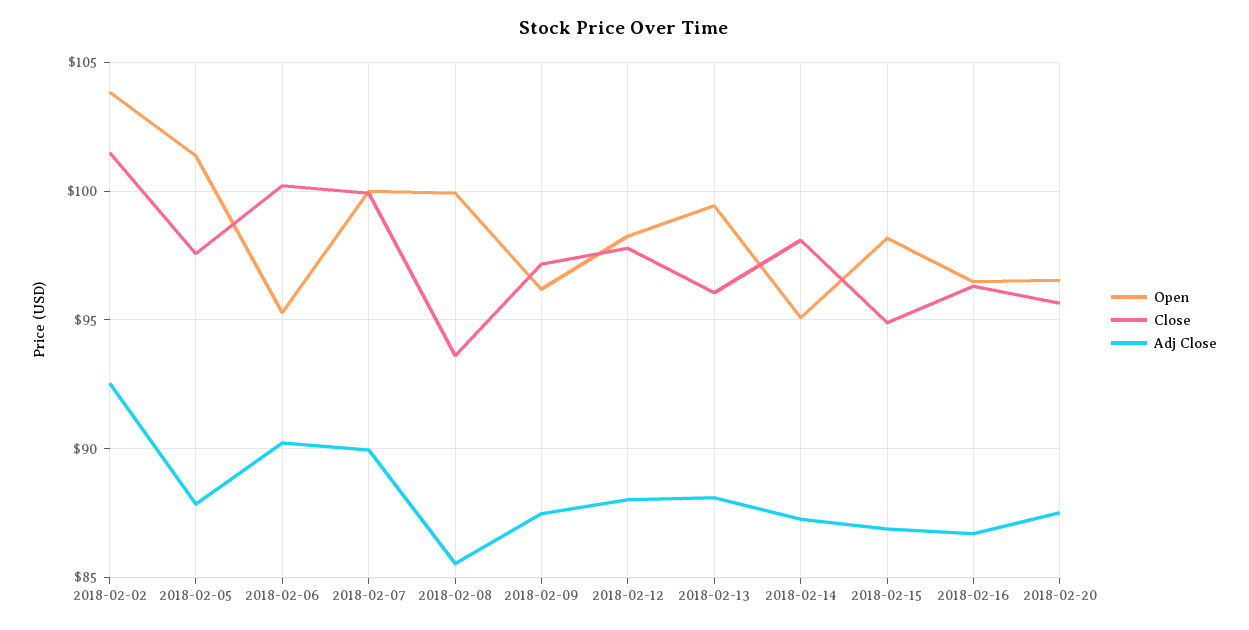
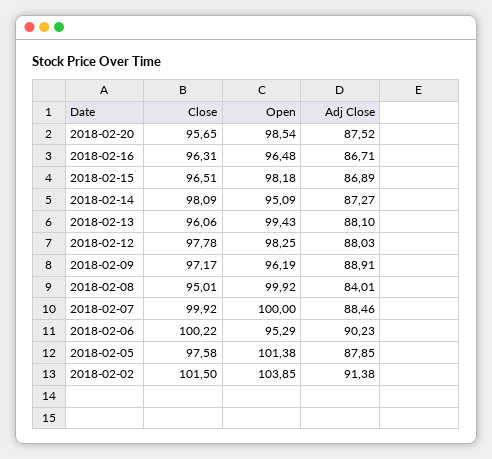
  {
    "Open": {
      "2018-02-02": 103.85,
      "2018-02-05": 101.38,
      "2018-02-06": 95.29,
      "2018-02-07": 100,
      "2018-02-08": 99.92,
      "2018-02-09": 96.19,
      "2018-02-12": 98.25,
      "2018-02-13": 99.43,
      "2018-02-14": 95.09,
      "2018-02-15": 98.18,
      "2018-02-16": 96.48,
-     "2018-02-20": 96.5
+     "2018-02-20": 98.54
    },
    "Close": {
      "2018-02-02": 101.5,
      "2018-02-05": 97.58,
      "2018-02-06": 100.22,
      "2018-02-07": 99.92,
-     "2018-02-08": 93.5,
+     "2018-02-08": 95.01,
      "2018-02-09": 97.17,
      "2018-02-12": 97.78,
      "2018-02-13": 96.06,
      "2018-02-14": 98.09,
-     "2018-02-15": 95,
+     "2018-02-15": 96.51,
      "2018-02-16": 96.31,
      "2018-02-20": 95.65
    },
    "Adj Close": {
-     "2018-02-02": 92.5,
+     "2018-02-02": 91.38,
      "2018-02-05": 87.85,
      "2018-02-06": 90.23,
-     "2018-02-07": 90,
+     "2018-02-07": 88.46,
-     "2018-02-08": 85.5,
+     "2018-02-08": 84.01,
-     "2018-02-09": 87.5,
+     "2018-02-09": 88.91,
      "2018-02-12": 88.03,
      "2018-02-13": 88.1,
      "2018-02-14": 87.27,
      "2018-02-15": 86.89,
      "2018-02-16": 86.71,
      "2018-02-20": 87.52
    }
  }

